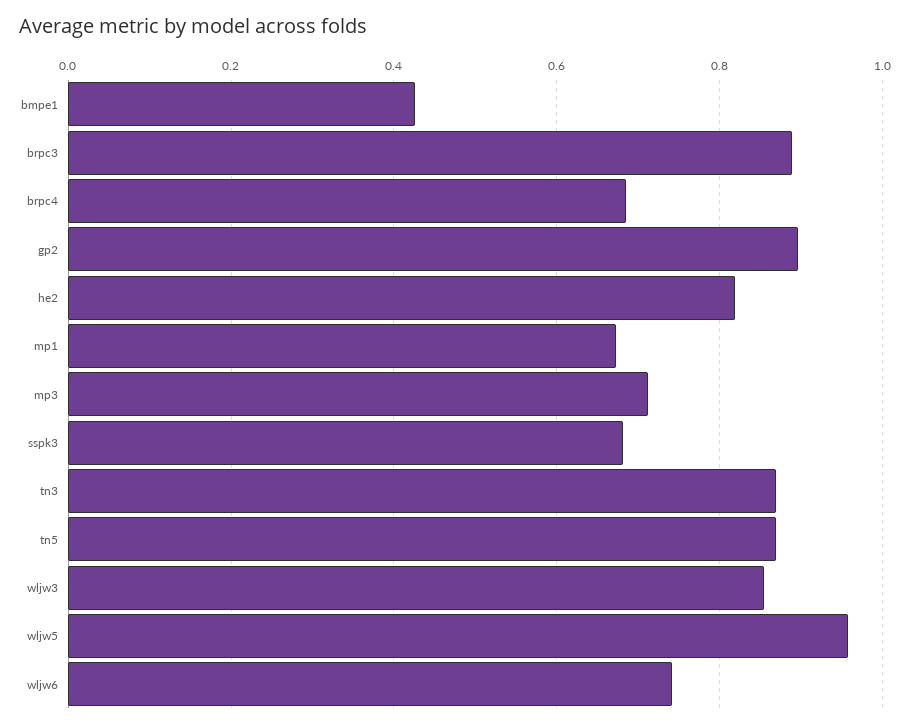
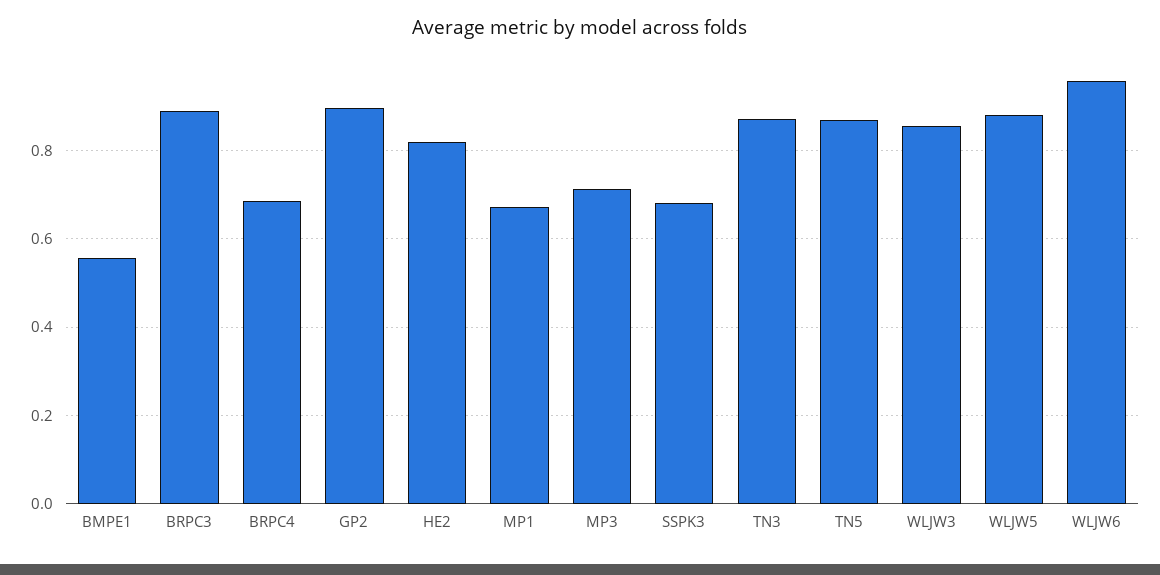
  {
-   "bmpe1": 0.42,
+   "bmpe1": 0.56,
    "brpc3": 0.88,
    "brpc4": 0.68,
    "gp2": 0.9,
    "he2": 0.82,
    "mp1": 0.68,
    "mp3": 0.72,
    "sspk3": 0.68,
    "tn3": 0.86,
    "tn5": 0.86,
    "wljw3": 0.86,
-   "wljw5": 0.96,
+   "wljw5": 0.88,
-   "wljw6": 0.74
+   "wljw6": 0.96
  }

